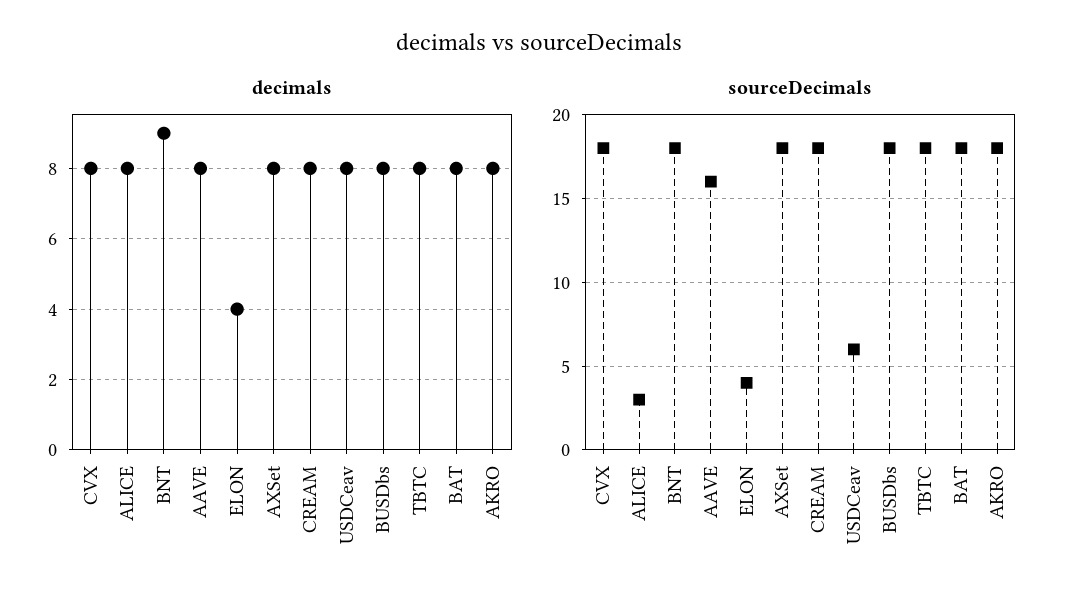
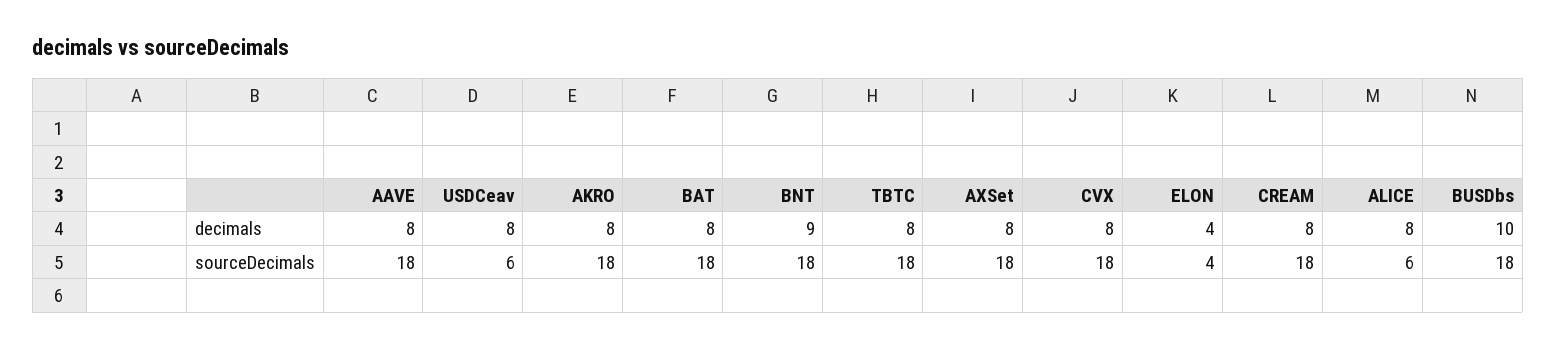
  {
    "decimals": {
      "CVX": 8,
      "ALICE": 8,
      "BNT": 9,
      "AAVE": 8,
      "ELON": 4,
      "AXSet": 8,
      "CREAM": 8,
      "USDCeav": 8,
-     "BUSDbs": 8,
+     "BUSDbs": 10,
      "TBTC": 8,
      "BAT": 8,
      "AKRO": 8
    },
    "sourceDecimals": {
      "CVX": 18,
-     "ALICE": 3,
+     "ALICE": 6,
      "BNT": 18,
-     "AAVE": 16,
+     "AAVE": 18,
      "ELON": 4,
      "AXSet": 18,
      "CREAM": 18,
      "USDCeav": 6,
      "BUSDbs": 18,
      "TBTC": 18,
      "BAT": 18,
      "AKRO": 18
    }
  }

